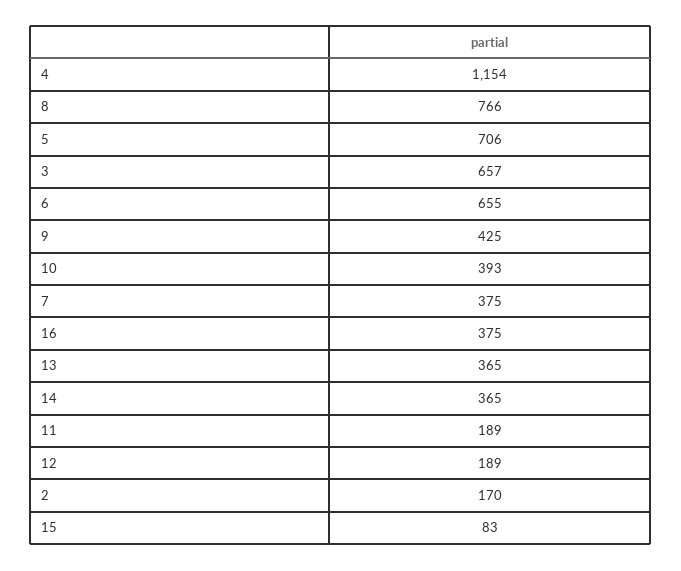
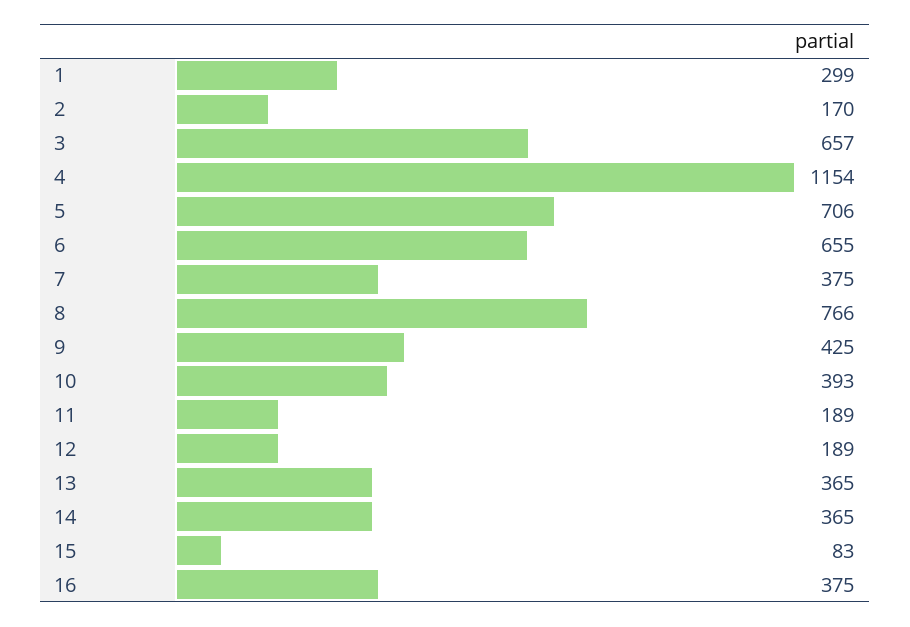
  {
    "4": 1154,
    "8": 766,
    "5": 706,
    "3": 657,
    "6": 655,
    "9": 425,
    "10": 393,
    "7": 375,
    "16": 375,
    "13": 365,
    "14": 365,
    "11": 189,
    "12": 189,
    "2": 170,
-   "15": 83
+   "15": 83,
+   "1": 299
  }

